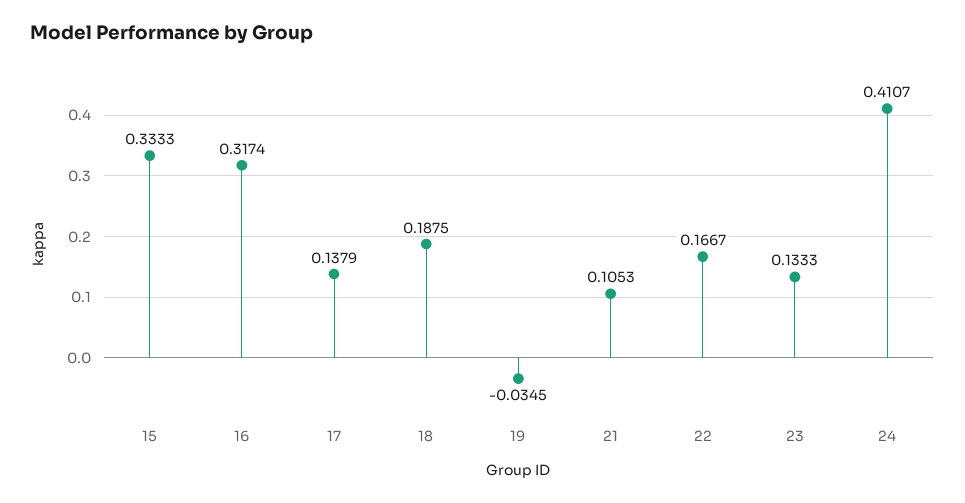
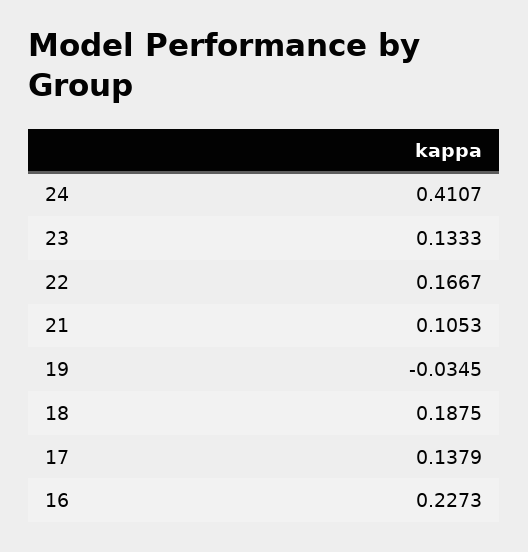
  {
-   "15": 0.3333,
-   "16": 0.3174,
+   "16": 0.2273,
    "17": 0.1379,
    "18": 0.1875,
    "19": -0.0345,
    "21": 0.1053,
    "22": 0.1667,
    "23": 0.1333,
    "24": 0.4107
  }

